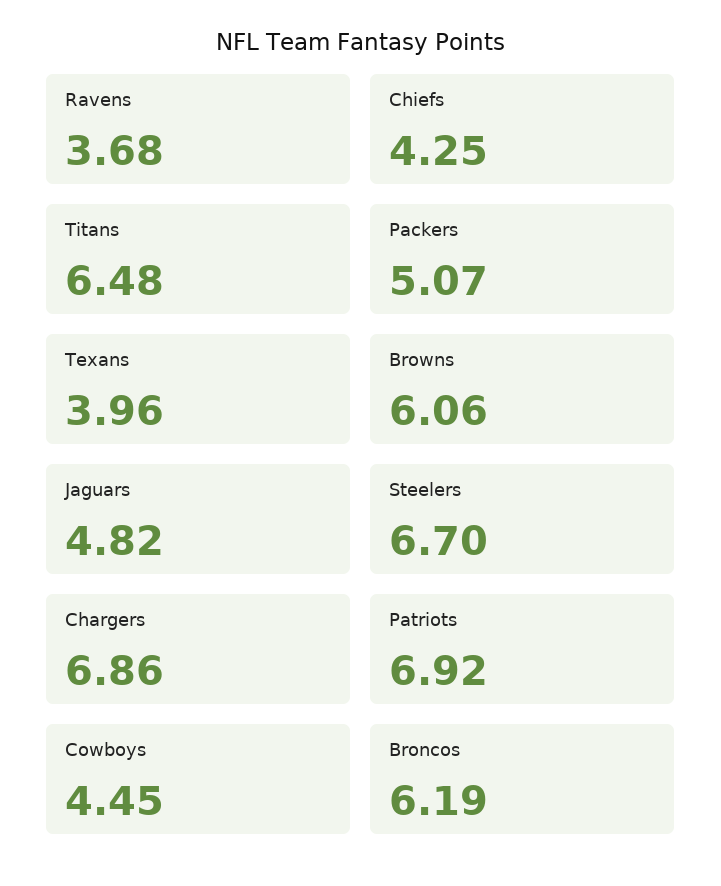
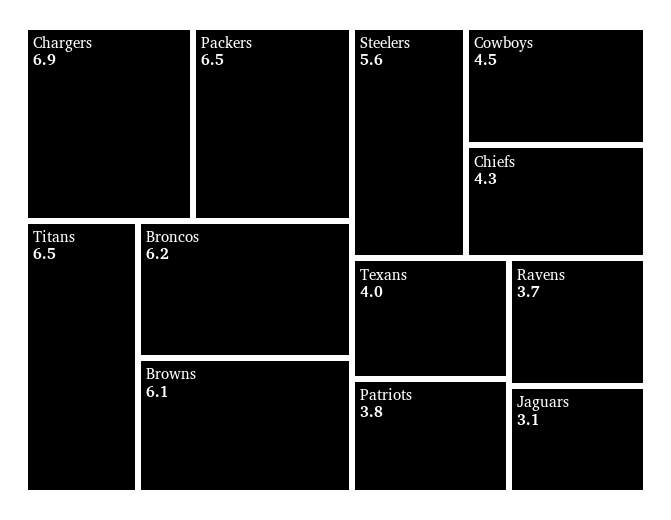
  {
    "Ravens": 3.68,
    "Chiefs": 4.25,
    "Titans": 6.48,
-   "Packers": 5.07,
+   "Packers": 6.5,
    "Texans": 3.96,
    "Browns": 6.06,
-   "Jaguars": 4.82,
+   "Jaguars": 3.1,
-   "Steelers": 6.7,
+   "Steelers": 5.6,
    "Chargers": 6.86,
-   "Patriots": 6.92,
+   "Patriots": 3.8,
    "Cowboys": 4.45,
    "Broncos": 6.19
  }

